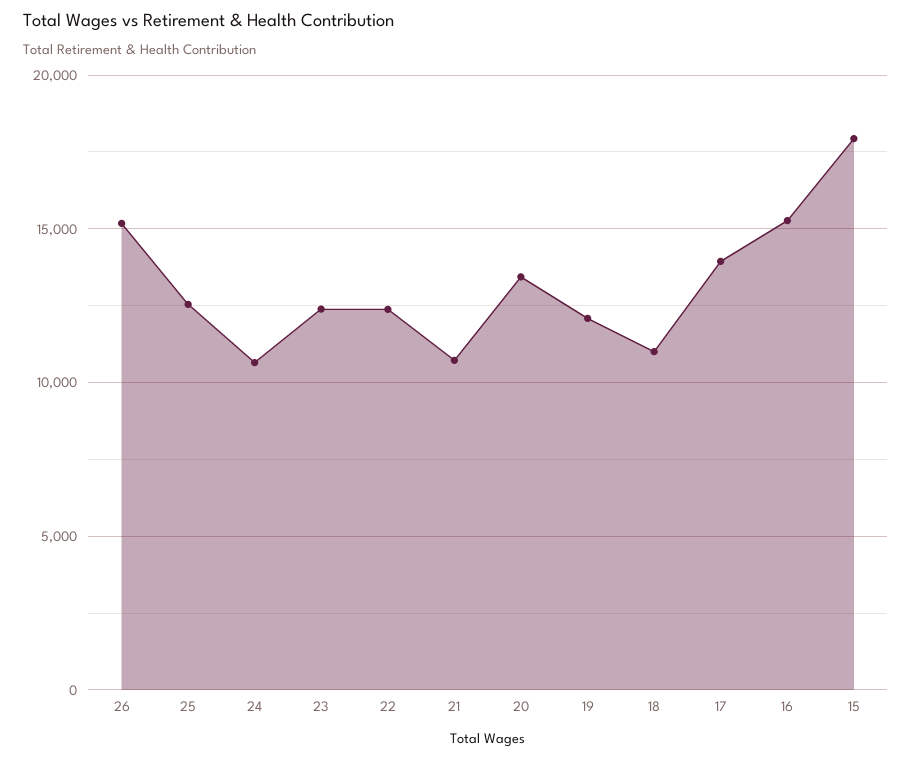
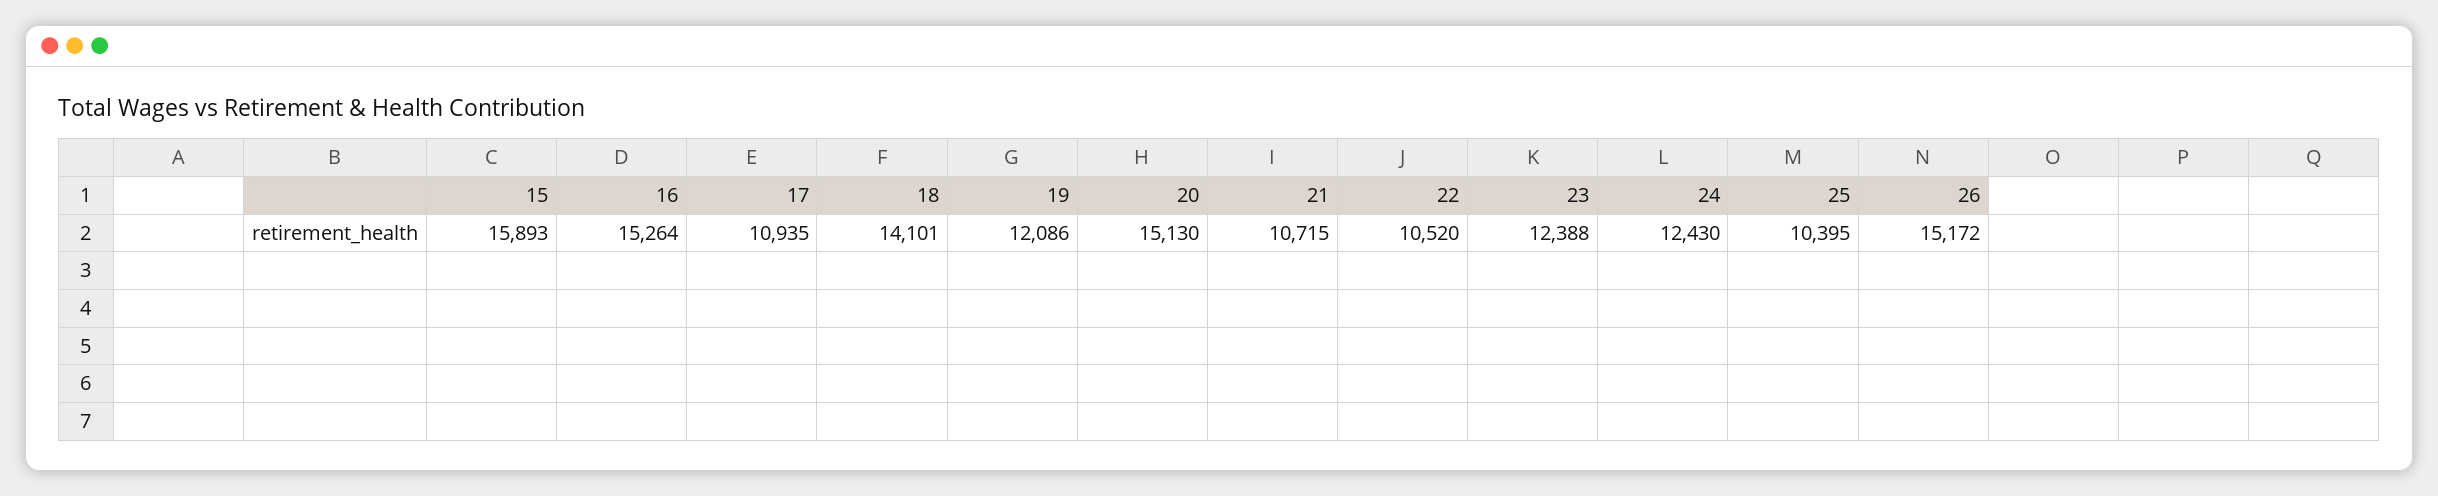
  {
    "26": 15172,
-   "25": 12500,
+   "25": 10395,
-   "24": 10500,
+   "24": 12430,
    "23": 12388,
-   "22": 12500,
+   "22": 10520,
    "21": 10715,
-   "20": 13500,
+   "20": 15130,
    "19": 12086,
-   "18": 11000,
+   "18": 14101,
-   "17": 14000,
+   "17": 10935,
    "16": 15264,
-   "15": 18000
+   "15": 15893
  }

